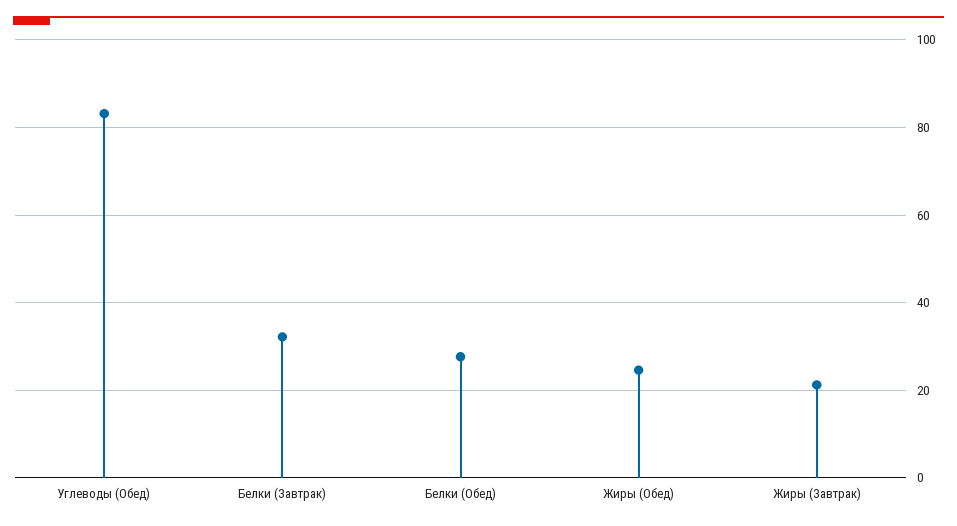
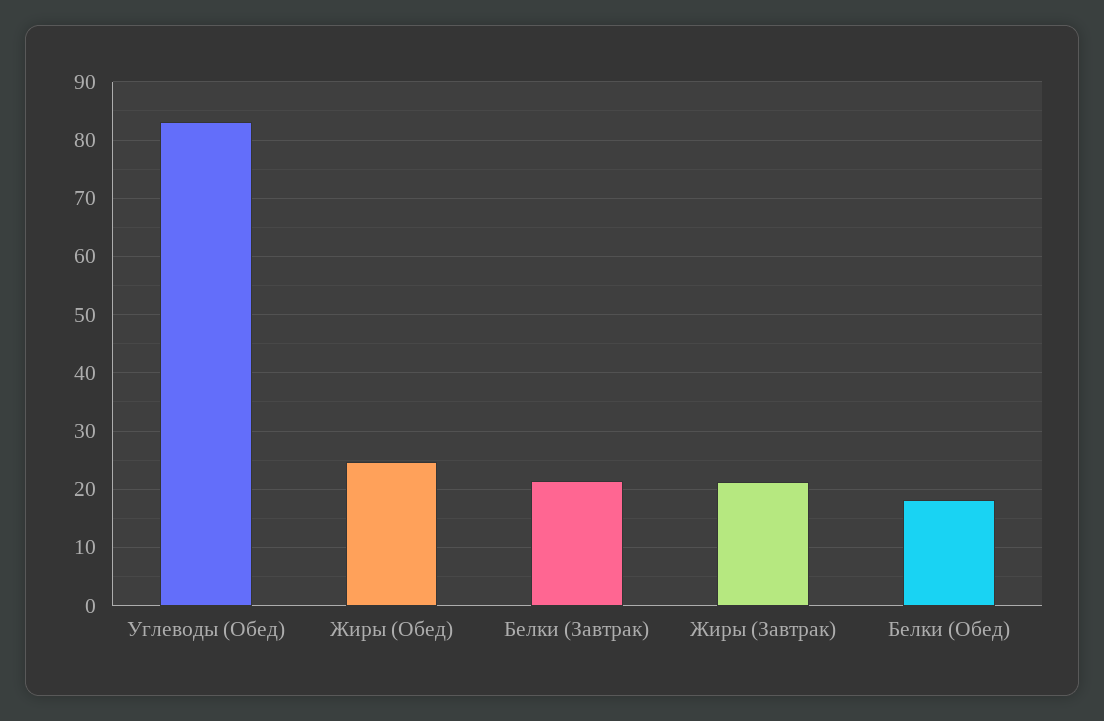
  {
    "Углеводы (Обед)": 84,
-   "Белки (Завтрак)": 32,
+   "Белки (Завтрак)": 22,
-   "Белки (Обед)": 28,
+   "Белки (Обед)": 18,
    "Жиры (Обед)": 24,
    "Жиры (Завтрак)": 22
  }

